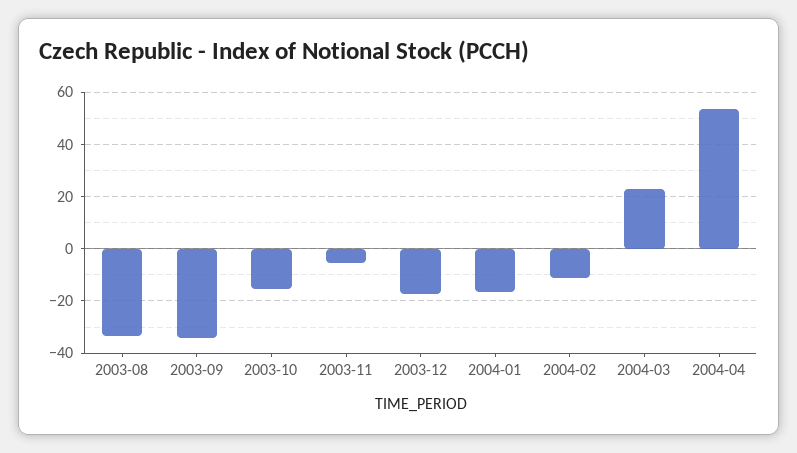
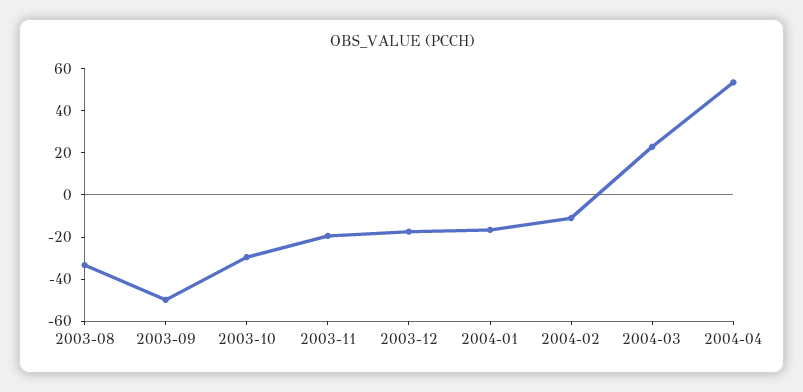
  {
    "2003-08": -32.5,
-   "2003-09": -35,
+   "2003-09": -50,
-   "2003-10": -15,
+   "2003-10": -30,
-   "2003-11": -5,
+   "2003-11": -20,
    "2003-12": -17.5,
    "2004-01": -17.5,
    "2004-02": -10,
    "2004-03": 22.5,
    "2004-04": 52.5
  }

